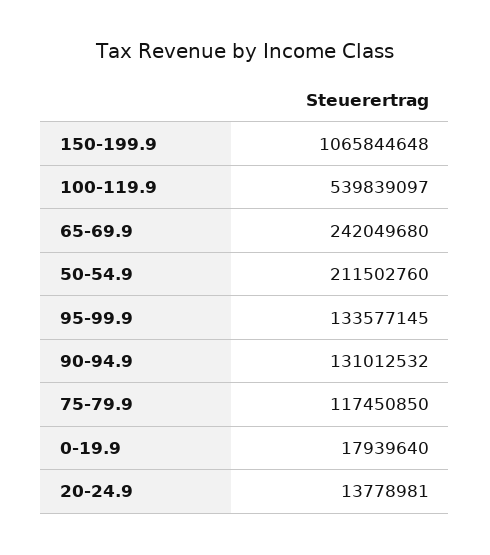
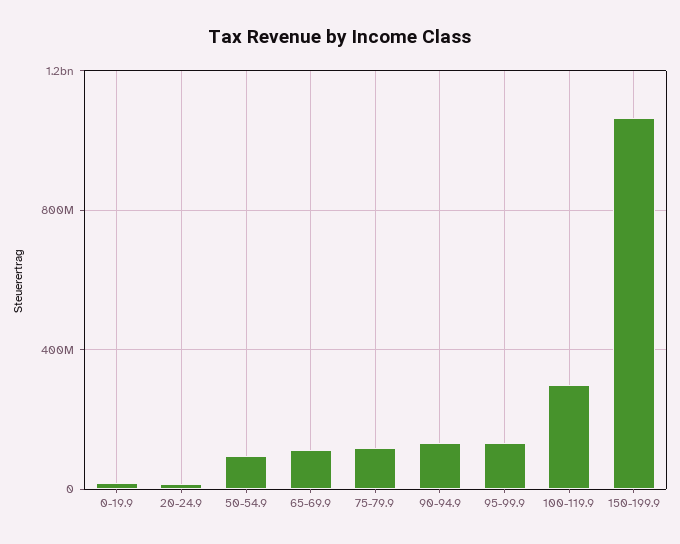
  {
    "150-199.9": 1065844648,
-   "100-119.9": 539839097,
+   "100-119.9": 300000000,
-   "65-69.9": 242049680,
+   "65-69.9": 100000000,
-   "50-54.9": 211502760,
+   "50-54.9": 100000000,
    "95-99.9": 133577145,
    "90-94.9": 131012532,
    "75-79.9": 117450850,
    "0-19.9": 17939640,
    "20-24.9": 13778981
  }

